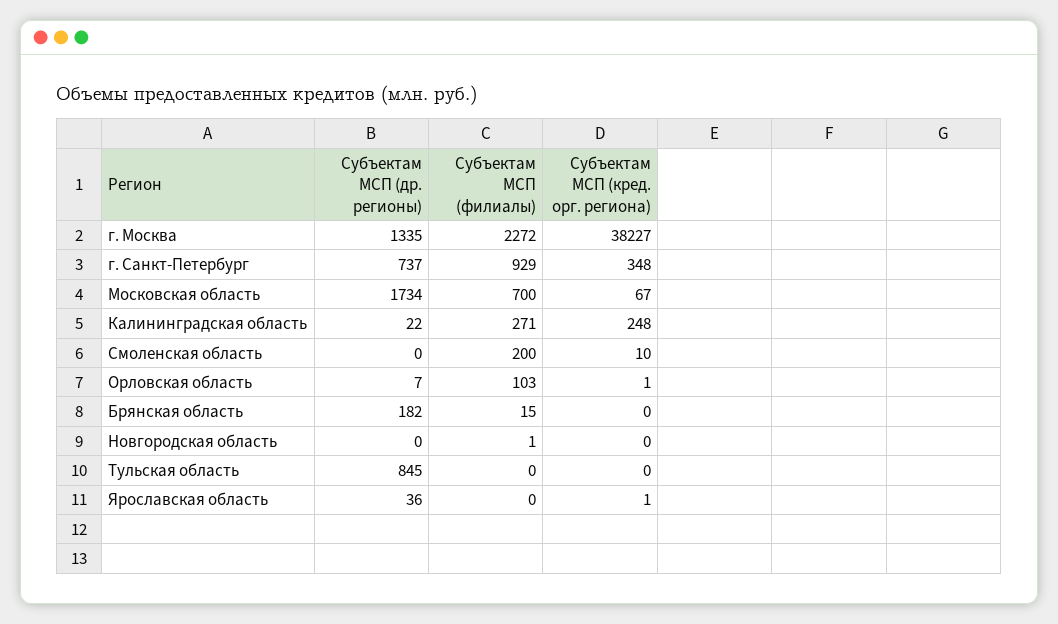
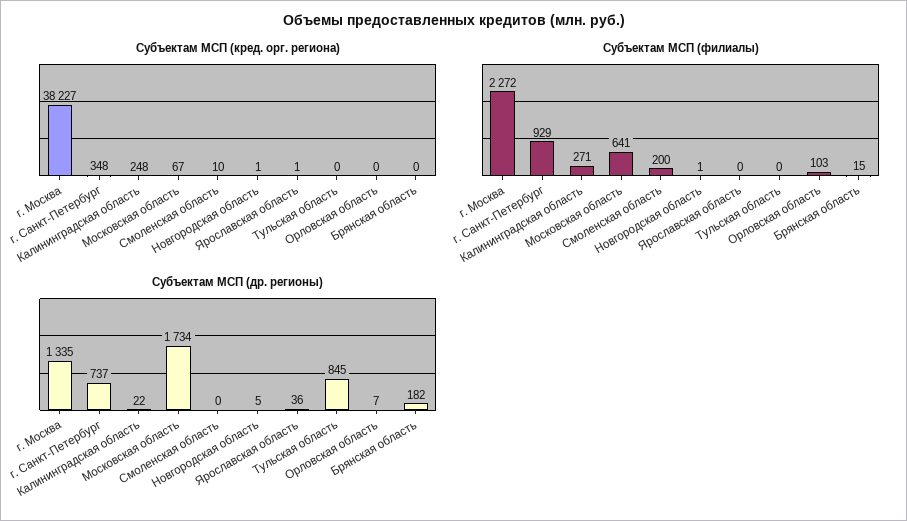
  {
    "Субъектам МСП (др. регионы)": {
      "г. Москва": 1335,
      "г. Санкт-Петербург": 737,
      "Московская область": 1734,
      "Калининградская область": 22,
      "Смоленская область": 0,
      "Орловская область": 7,
      "Брянская область": 182,
-     "Новгородская область": 0,
+     "Новгородская область": 5,
      "Тульская область": 845,
      "Ярославская область": 36
    },
    "Субъектам МСП (филиалы)": {
      "г. Москва": 2272,
      "г. Санкт-Петербург": 929,
-     "Московская область": 700,
+     "Московская область": 641,
      "Калининградская область": 271,
      "Смоленская область": 200,
      "Орловская область": 103,
      "Брянская область": 15,
      "Новгородская область": 1,
      "Тульская область": 0,
      "Ярославская область": 0
    },
    "Субъектам МСП (кред. орг. региона)": {
      "г. Москва": 38227,
      "г. Санкт-Петербург": 348,
      "Московская область": 67,
      "Калининградская область": 248,
      "Смоленская область": 10,
-     "Орловская область": 1,
+     "Орловская область": 0,
      "Брянская область": 0,
-     "Новгородская область": 0,
+     "Новгородская область": 1,
      "Тульская область": 0,
      "Ярославская область": 1
    }
  }

